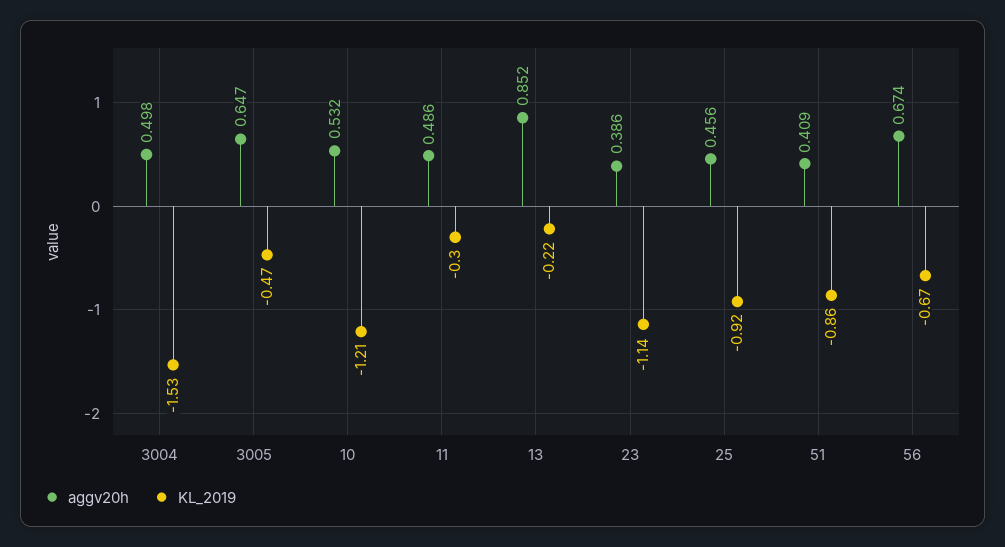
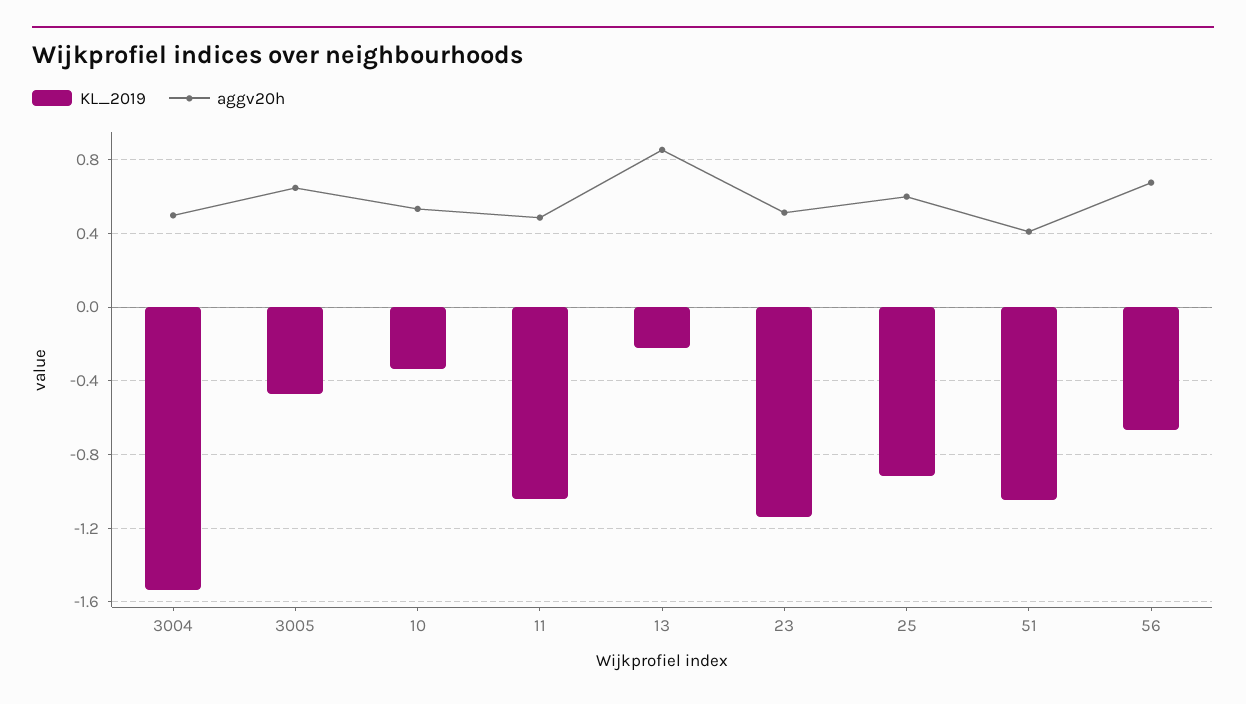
  {
    "aggv20h": {
      "3004": 0.498,
      "3005": 0.647,
      "10": 0.532,
      "11": 0.486,
      "13": 0.852,
-     "23": 0.386,
+     "23": 0.5,
-     "25": 0.456,
+     "25": 0.6,
      "51": 0.409,
      "56": 0.674
    },
    "KL_2019": {
      "3004": -1.53,
      "3005": -0.47,
-     "10": -1.21,
+     "10": -0.35,
-     "11": -0.3,
+     "11": -1.05,
      "13": -0.22,
      "23": -1.14,
      "25": -0.92,
-     "51": -0.86,
+     "51": -1.05,
      "56": -0.67
    }
  }

